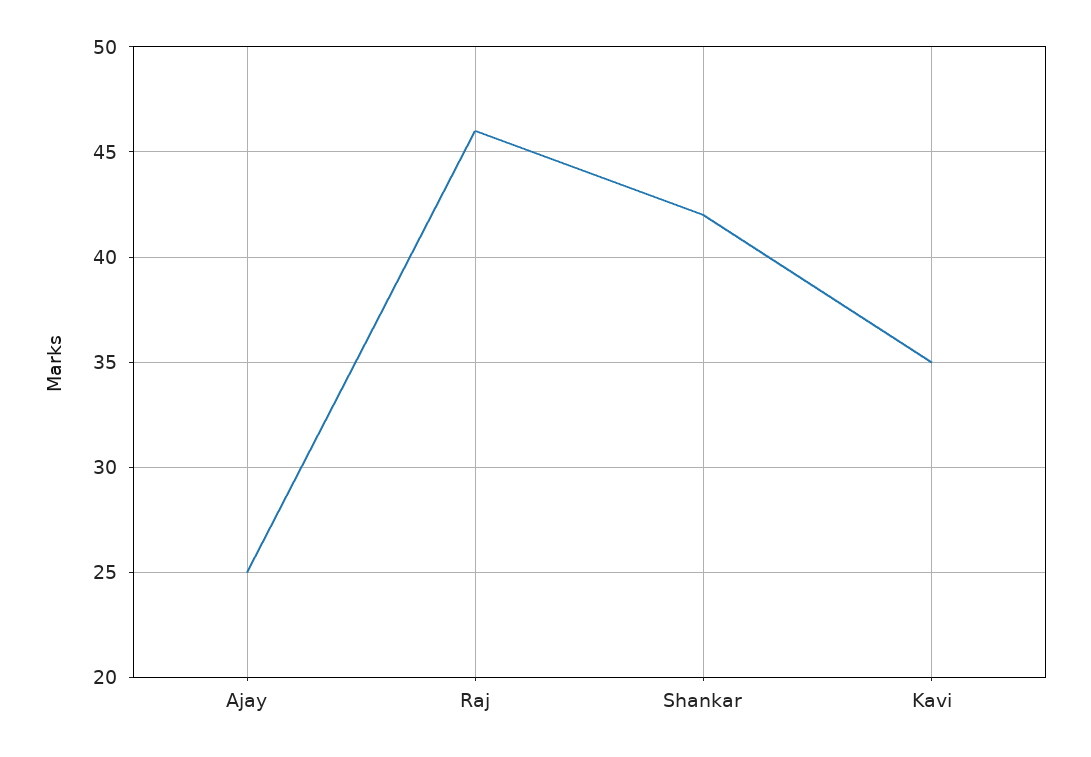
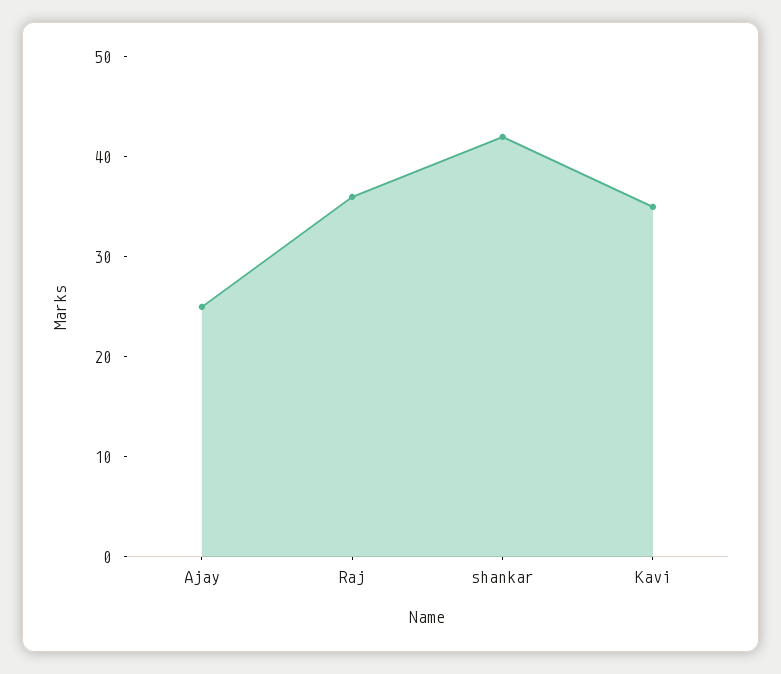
  {
    "Ajay": 25,
-   "Raj": 46,
+   "Raj": 36,
    "Shankar": 42,
    "Kavi": 35
  }

